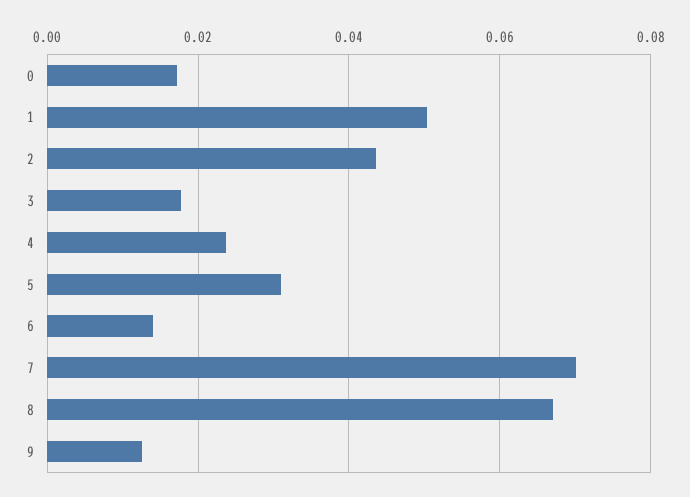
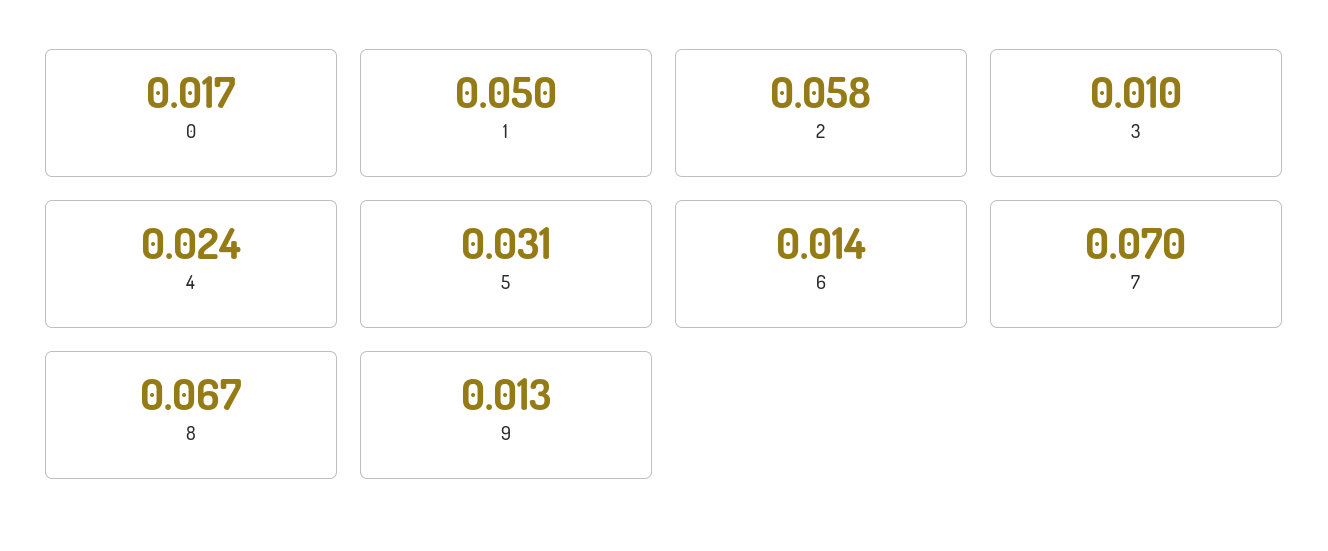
  {
    "0": 0.017,
    "1": 0.05,
-   "2": 0.044,
+   "2": 0.058,
-   "3": 0.018,
+   "3": 0.01,
    "4": 0.024,
    "5": 0.031,
    "6": 0.014,
    "7": 0.07,
    "8": 0.067,
    "9": 0.013
  }

